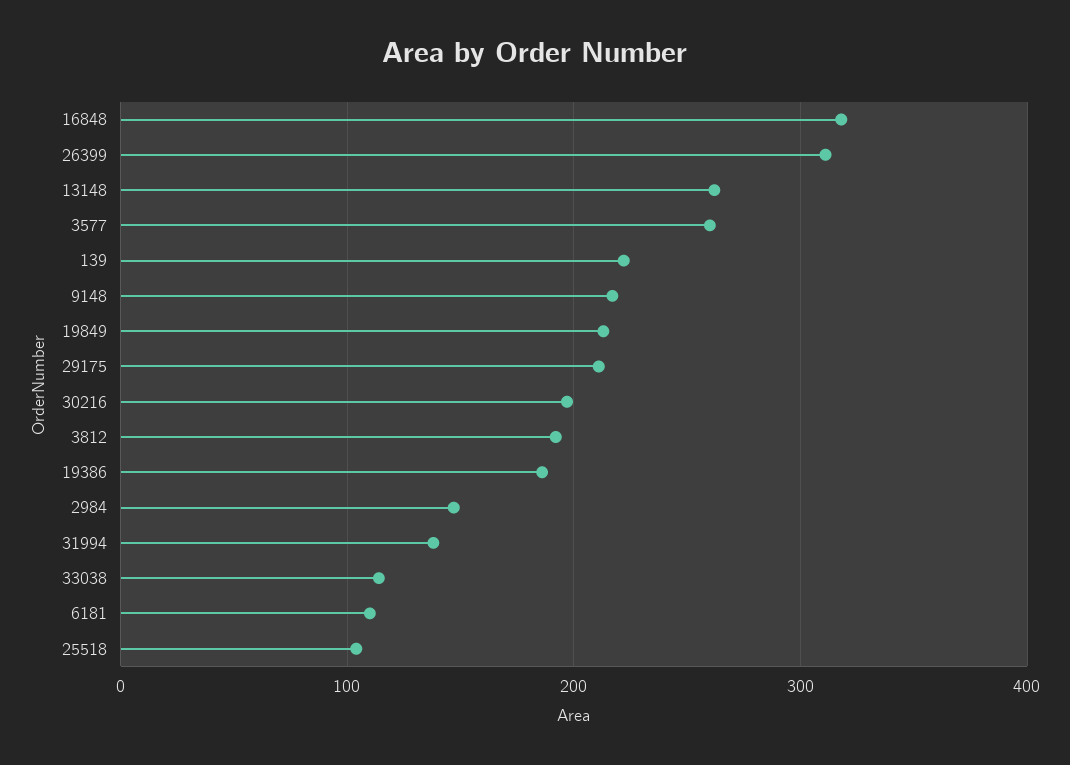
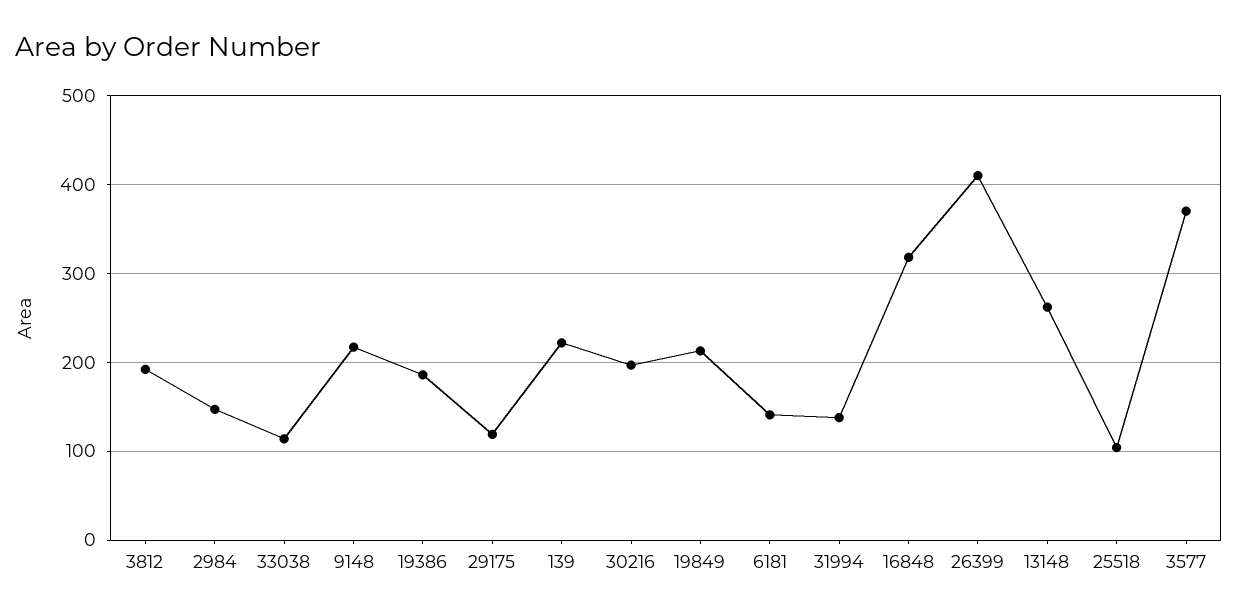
  {
    "16848": 320,
-   "26399": 310,
+   "26399": 410,
    "13148": 260,
-   "3577": 260,
+   "3577": 370,
    "139": 220,
    "9148": 220,
    "19849": 210,
-   "29175": 210,
+   "29175": 120,
    "30216": 200,
    "3812": 190,
    "19386": 190,
    "2984": 150,
    "31994": 140,
    "33038": 110,
-   "6181": 110,
+   "6181": 140,
    "25518": 100
  }

